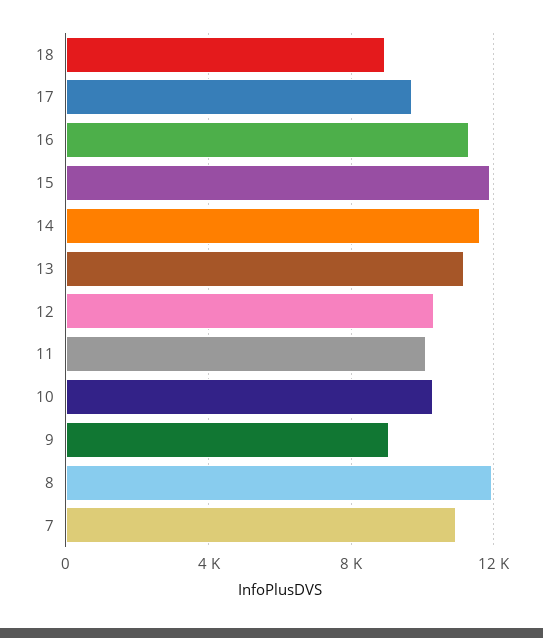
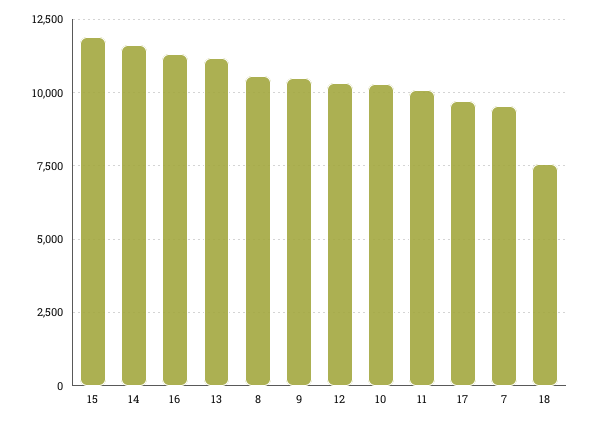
  {
-   "18": 9000,
+   "18": 7500,
    "17": 9750,
    "16": 11250,
    "15": 12000,
    "14": 11500,
    "13": 11250,
    "12": 10250,
    "11": 10000,
    "10": 10250,
-   "9": 9000,
+   "9": 10500,
-   "8": 12000,
+   "8": 10500,
-   "7": 11000
+   "7": 9500
  }

